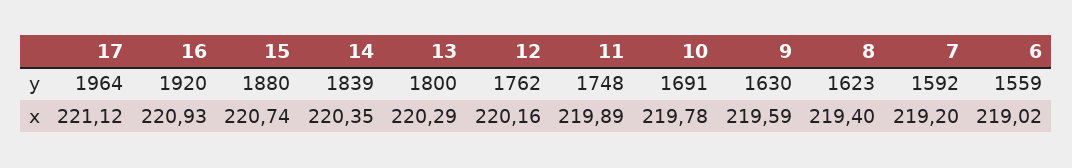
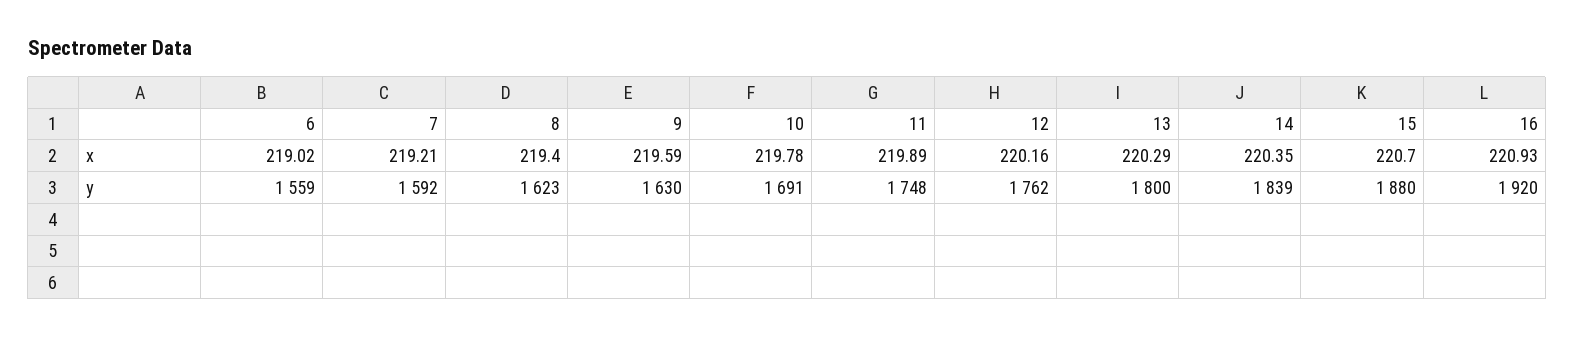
  {
-   "17": {
-     "y": 1964,
-     "x": 221.12
-   },
    "16": {
      "y": 1920,
      "x": 220.93
    },
    "15": {
      "y": 1880,
-     "x": 220.74
+     "x": 220.7
    },
    "14": {
      "y": 1839,
      "x": 220.35
    },
    "13": {
      "y": 1800,
      "x": 220.29
    },
    "12": {
      "y": 1762,
      "x": 220.16
    },
    "11": {
      "y": 1748,
      "x": 219.89
    },
    "10": {
      "y": 1691,
      "x": 219.78
    },
    "9": {
      "y": 1630,
      "x": 219.59
    },
    "8": {
      "y": 1623,
      "x": 219.4
    },
    "7": {
      "y": 1592,
-     "x": 219.2
+     "x": 219.21
    },
    "6": {
      "y": 1559,
      "x": 219.02
    }
  }

